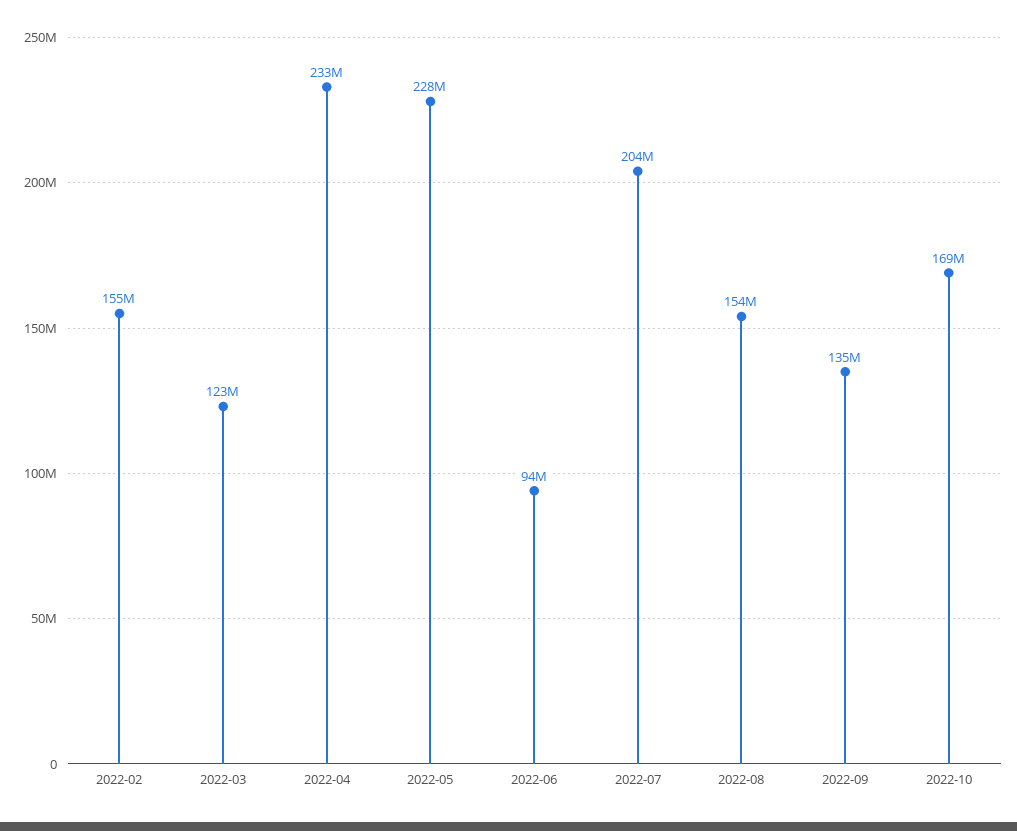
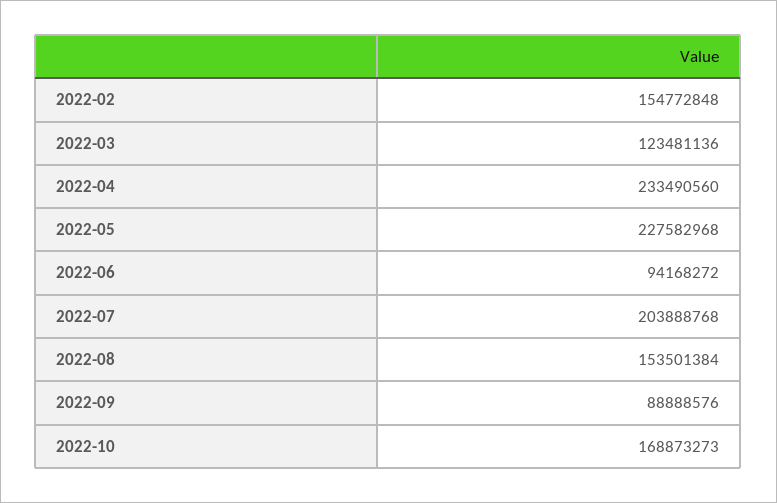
  {
    "2022-02": 154772848,
    "2022-03": 123481136,
    "2022-04": 233490560,
    "2022-05": 227582968,
    "2022-06": 94168272,
    "2022-07": 203888768,
    "2022-08": 153501384,
-   "2022-09": 135000000,
+   "2022-09": 88888576,
    "2022-10": 168873273
  }

